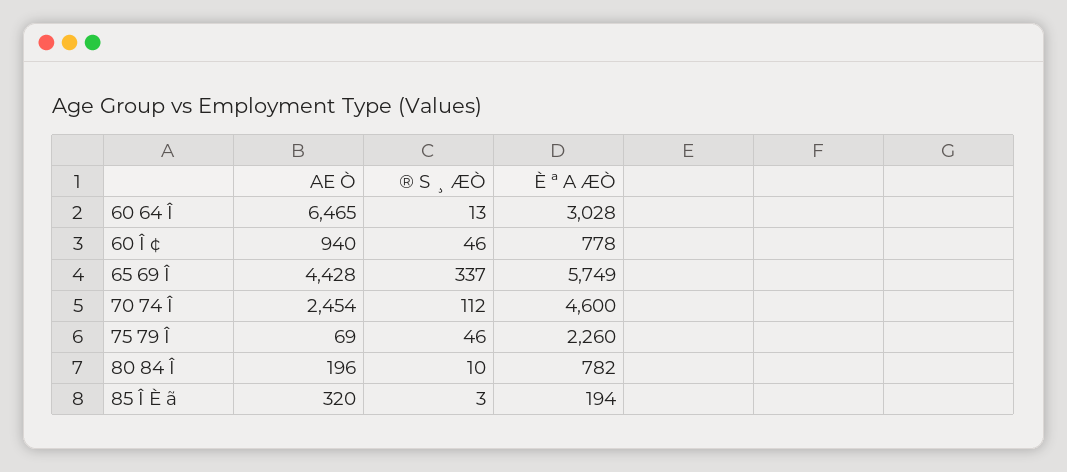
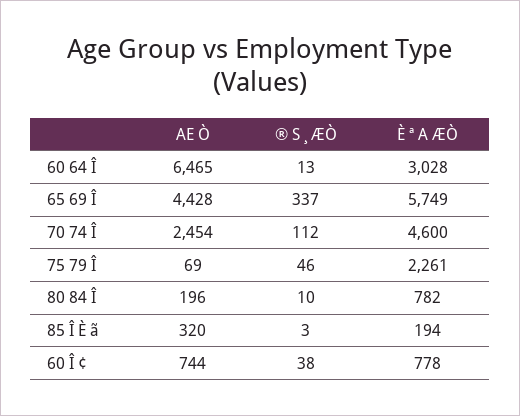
  {
    "AE Ò": {
      "60 64 Î": 6465,
-     "60 Î ¢": 940,
+     "60 Î ¢": 744,
      "65 69 Î": 4428,
      "70 74 Î": 2454,
      "75 79 Î": 69,
      "80 84 Î": 196,
      "85 Î È ã": 320
    },
    "® S ¸ ÆÒ": {
      "60 64 Î": 13,
-     "60 Î ¢": 46,
+     "60 Î ¢": 38,
      "65 69 Î": 337,
      "70 74 Î": 112,
      "75 79 Î": 46,
      "80 84 Î": 10,
      "85 Î È ã": 3
    },
    "È ª A ÆÒ": {
      "60 64 Î": 3028,
      "60 Î ¢": 778,
      "65 69 Î": 5749,
      "70 74 Î": 4600,
-     "75 79 Î": 2260,
+     "75 79 Î": 2261,
      "80 84 Î": 782,
      "85 Î È ã": 194
    }
  }

